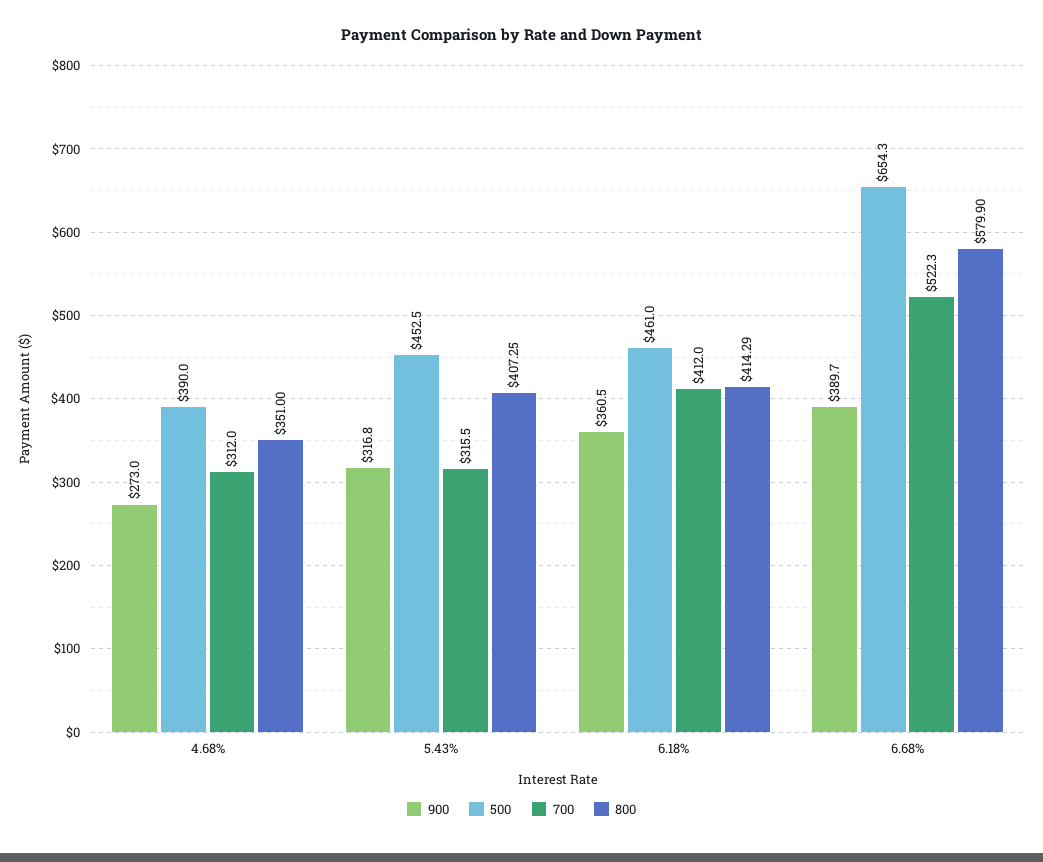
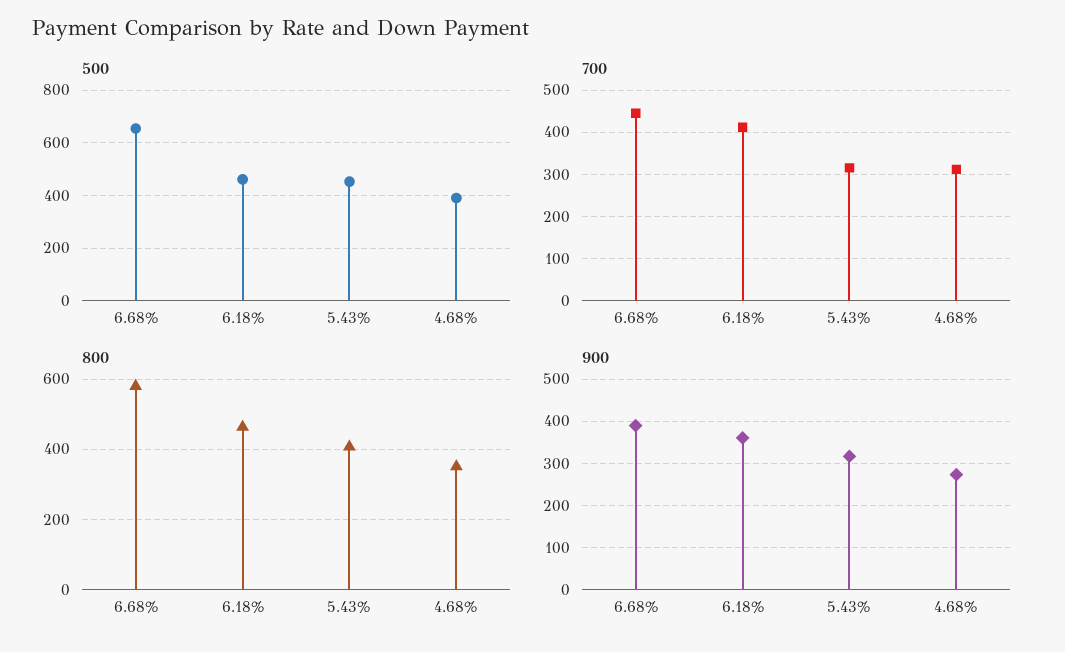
  {
    "900": {
      "4.68%": 273,
      "5.43%": 316.8,
      "6.18%": 360.5,
      "6.68%": 389.7
    },
    "500": {
      "4.68%": 390,
      "5.43%": 452.5,
      "6.18%": 461,
      "6.68%": 654.3
    },
    "700": {
      "4.68%": 312,
      "5.43%": 315.5,
      "6.18%": 412,
-     "6.68%": 522.3
+     "6.68%": 440
    },
    "800": {
      "4.68%": 351,
      "5.43%": 407.25,
-     "6.18%": 414.29,
+     "6.18%": 460,
      "6.68%": 579.9
    }
  }

